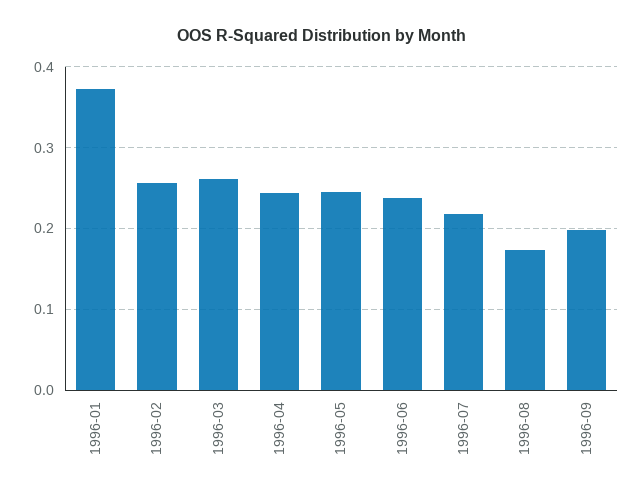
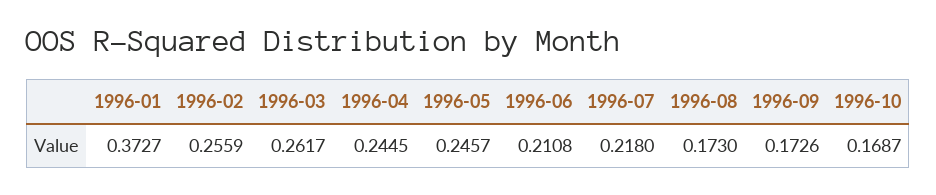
  {
    "1996-01": 0.3727,
    "1996-02": 0.2559,
    "1996-03": 0.2617,
    "1996-04": 0.2445,
    "1996-05": 0.2457,
-   "1996-06": 0.24,
+   "1996-06": 0.2108,
    "1996-07": 0.218,
    "1996-08": 0.173,
-   "1996-09": 0.2
+   "1996-09": 0.1726,
+   "1996-10": 0.1687
  }

